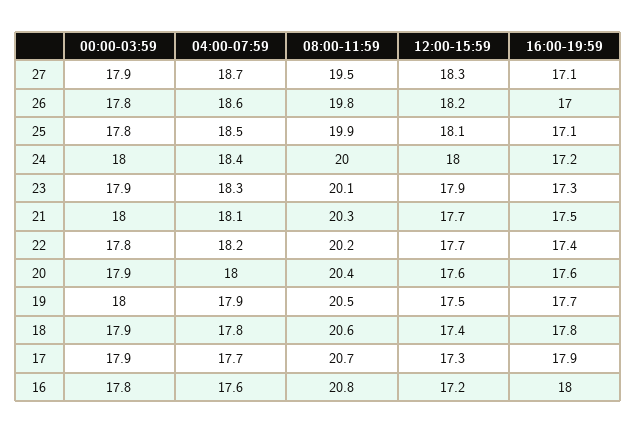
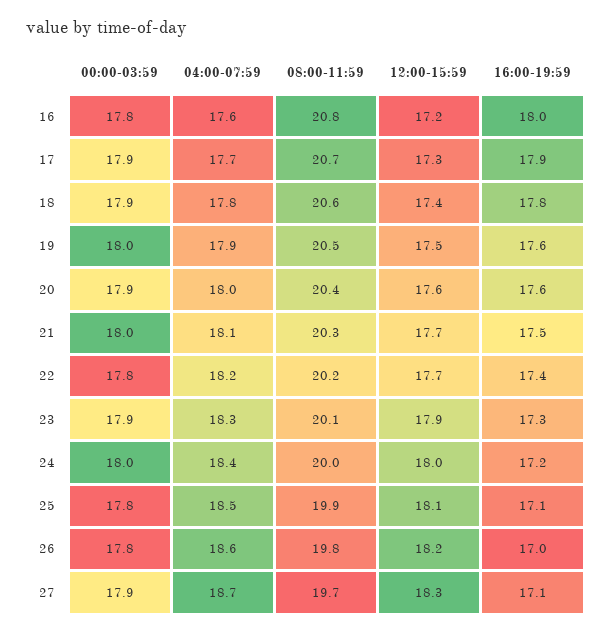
  {
    "00:00-03:59": {
      "27": 17.9,
      "26": 17.8,
      "25": 17.8,
      "24": 18,
      "23": 17.9,
      "21": 18,
      "22": 17.8,
      "20": 17.9,
      "19": 18,
      "18": 17.9,
      "17": 17.9,
      "16": 17.8
    },
    "04:00-07:59": {
      "27": 18.7,
      "26": 18.6,
      "25": 18.5,
      "24": 18.4,
      "23": 18.3,
      "21": 18.1,
      "22": 18.2,
      "20": 18,
      "19": 17.9,
      "18": 17.8,
      "17": 17.7,
      "16": 17.6
    },
    "08:00-11:59": {
-     "27": 19.5,
+     "27": 19.7,
      "26": 19.8,
      "25": 19.9,
      "24": 20,
      "23": 20.1,
      "21": 20.3,
      "22": 20.2,
      "20": 20.4,
      "19": 20.5,
      "18": 20.6,
      "17": 20.7,
      "16": 20.8
    },
    "12:00-15:59": {
      "27": 18.3,
      "26": 18.2,
      "25": 18.1,
      "24": 18,
      "23": 17.9,
      "21": 17.7,
      "22": 17.7,
      "20": 17.6,
      "19": 17.5,
      "18": 17.4,
      "17": 17.3,
      "16": 17.2
    },
    "16:00-19:59": {
      "27": 17.1,
      "26": 17,
      "25": 17.1,
      "24": 17.2,
      "23": 17.3,
      "21": 17.5,
      "22": 17.4,
      "20": 17.6,
-     "19": 17.7,
+     "19": 17.6,
      "18": 17.8,
      "17": 17.9,
      "16": 18
    }
  }

